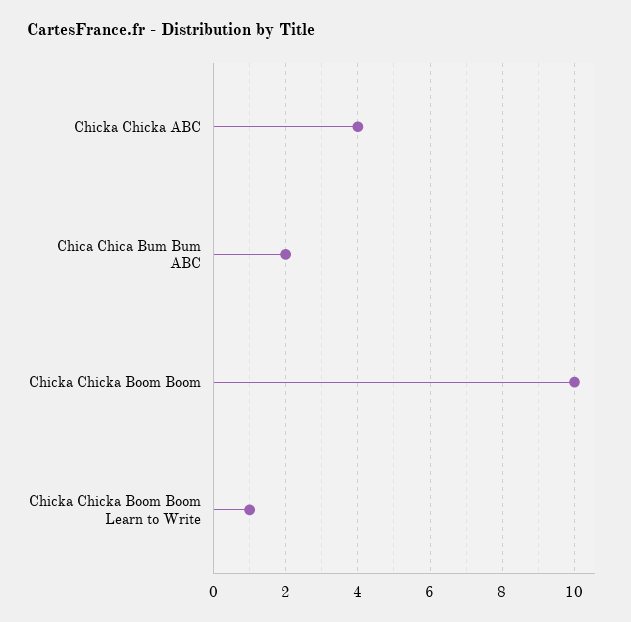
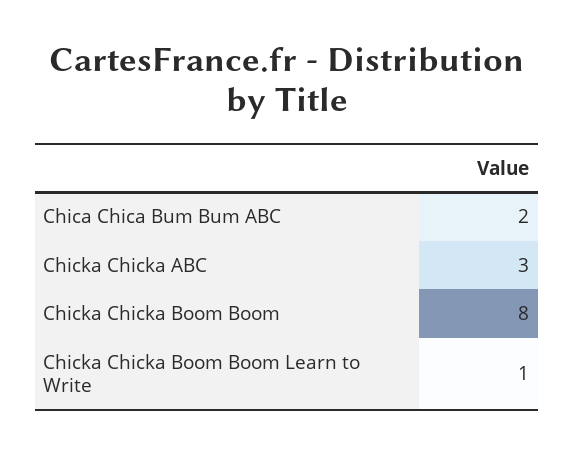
  {
-   "Chicka Chicka ABC": 4,
+   "Chicka Chicka ABC": 3,
    "Chica Chica Bum Bum ABC": 2,
-   "Chicka Chicka Boom Boom": 10,
+   "Chicka Chicka Boom Boom": 8,
    "Chicka Chicka Boom Boom Learn to Write": 1
  }

